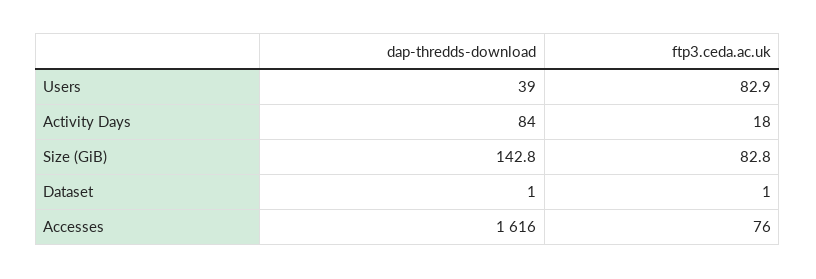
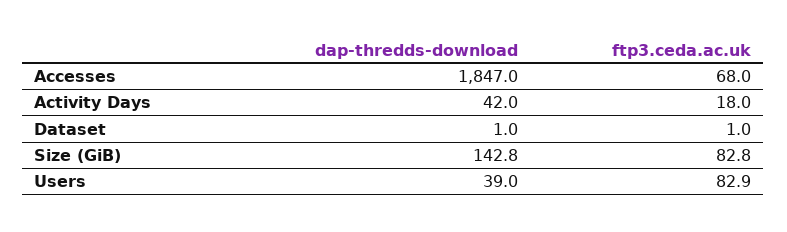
  {
    "dap-thredds-download": {
      "Users": 39,
-     "Activity Days": 84,
+     "Activity Days": 42,
      "Size (GiB)": 142.8,
      "Dataset": 1,
-     "Accesses": 1616
+     "Accesses": 1847
    },
    "ftp3.ceda.ac.uk": {
      "Users": 82.9,
      "Activity Days": 18,
      "Size (GiB)": 82.8,
      "Dataset": 1,
-     "Accesses": 76
+     "Accesses": 68
    }
  }

